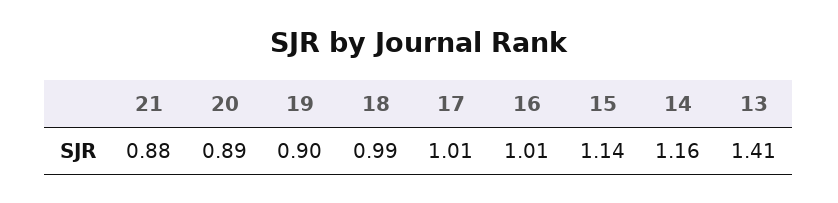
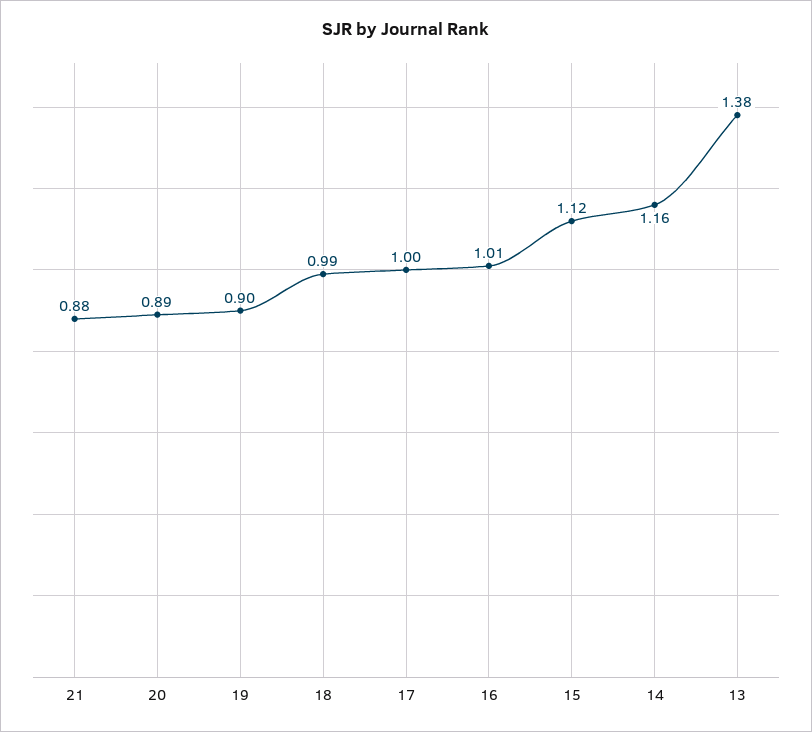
  {
    "21": 0.88,
    "20": 0.89,
    "19": 0.9,
    "18": 0.99,
-   "17": 1.01,
+   "17": 1,
    "16": 1.01,
-   "15": 1.14,
+   "15": 1.12,
    "14": 1.16,
-   "13": 1.41
+   "13": 1.38
  }

